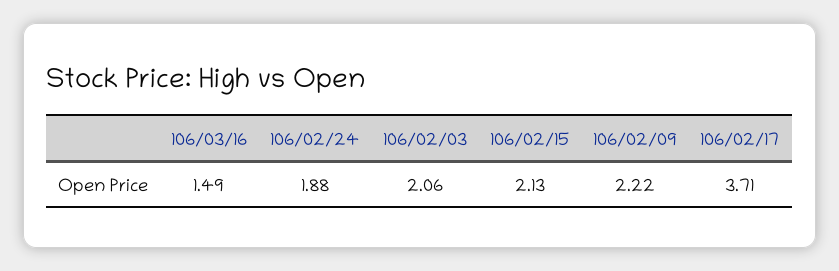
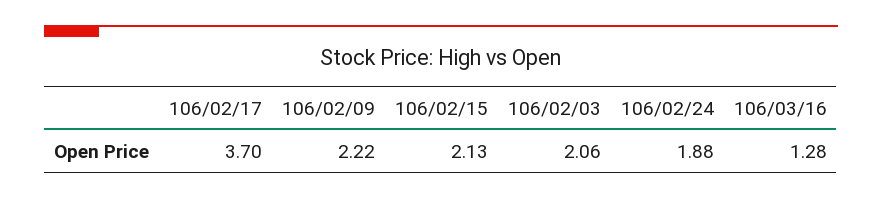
  {
-   "106/03/16": 1.49,
+   "106/03/16": 1.28,
    "106/02/24": 1.88,
    "106/02/03": 2.06,
    "106/02/15": 2.13,
    "106/02/09": 2.22,
-   "106/02/17": 3.71
+   "106/02/17": 3.7
  }

